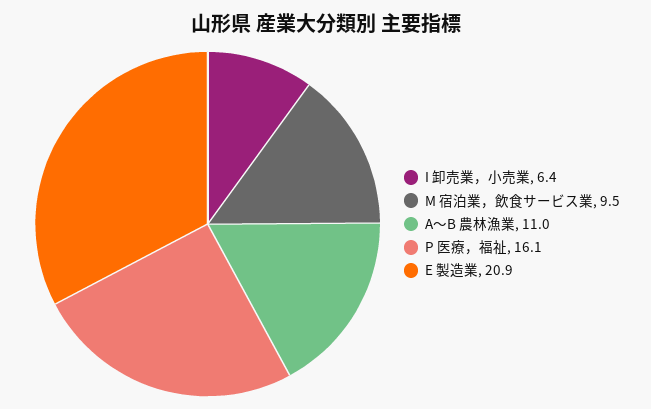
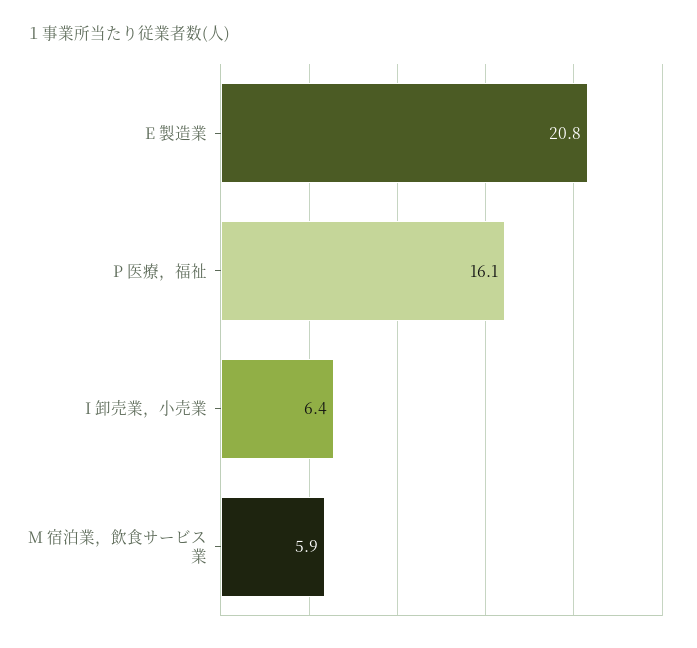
  {
    "I 卸売業，小売業": 6.4,
-   "M 宿泊業，飲食サービス業": 9.5,
+   "M 宿泊業，飲食サービス業": 5.9,
-   "A～B 農林漁業": 11,
    "P 医療，福祉": 16.1,
-   "E 製造業": 20.9
+   "E 製造業": 20.8
  }

